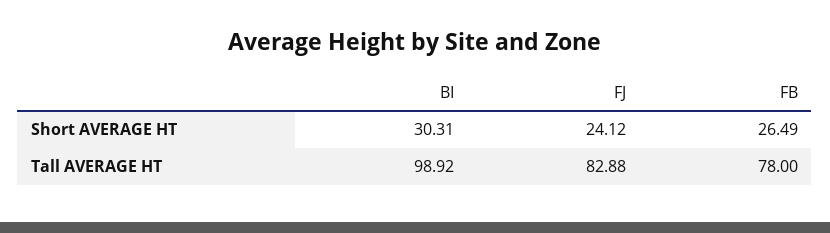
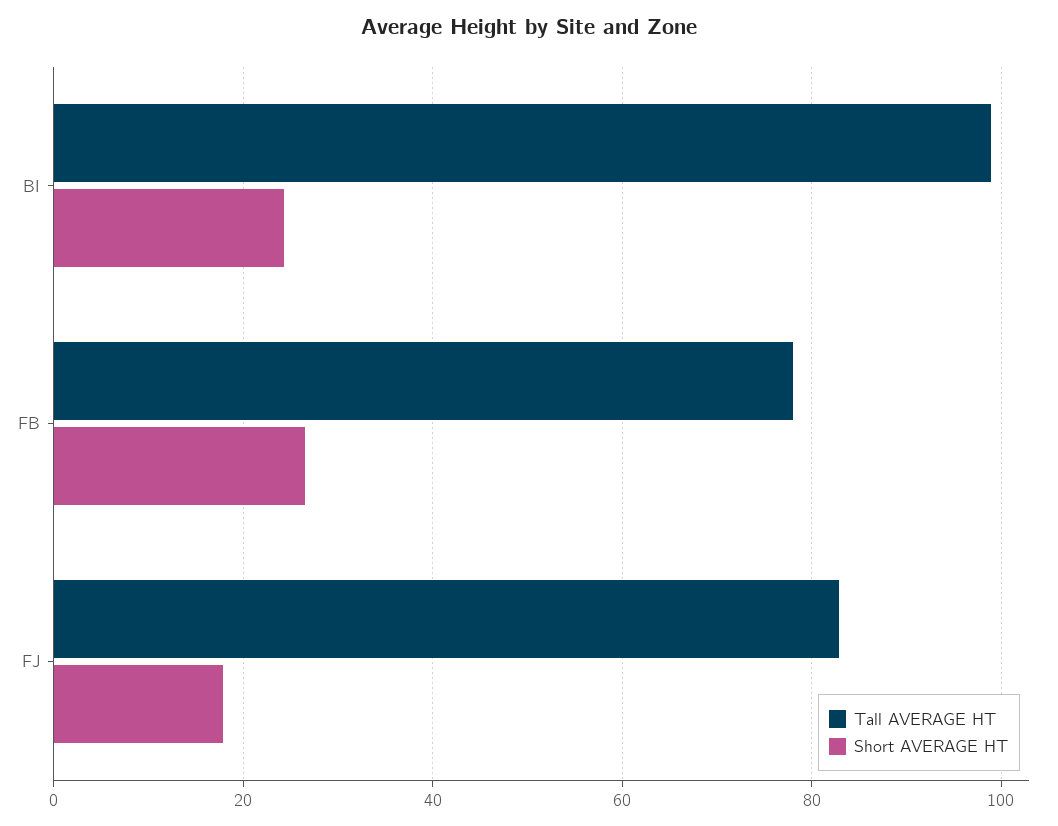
  {
    "Short AVERAGE HT": {
-     "BI": 30.31,
+     "BI": 24,
-     "FJ": 24.12,
+     "FJ": 18,
      "FB": 26.49
    },
    "Tall AVERAGE HT": {
      "BI": 98.92,
      "FJ": 82.88,
      "FB": 78
    }
  }

